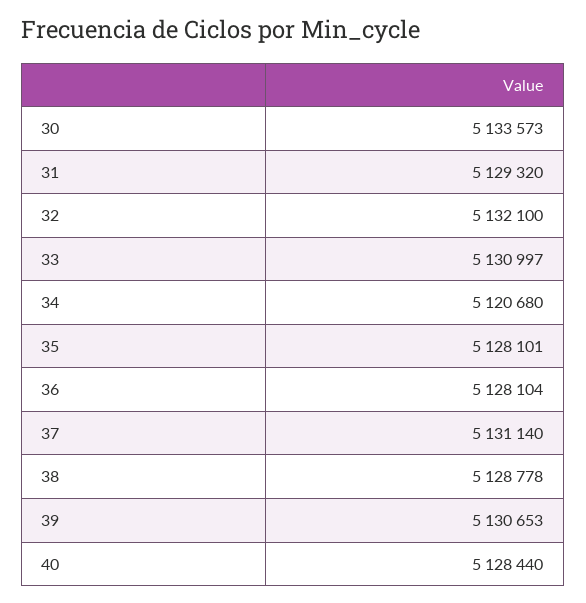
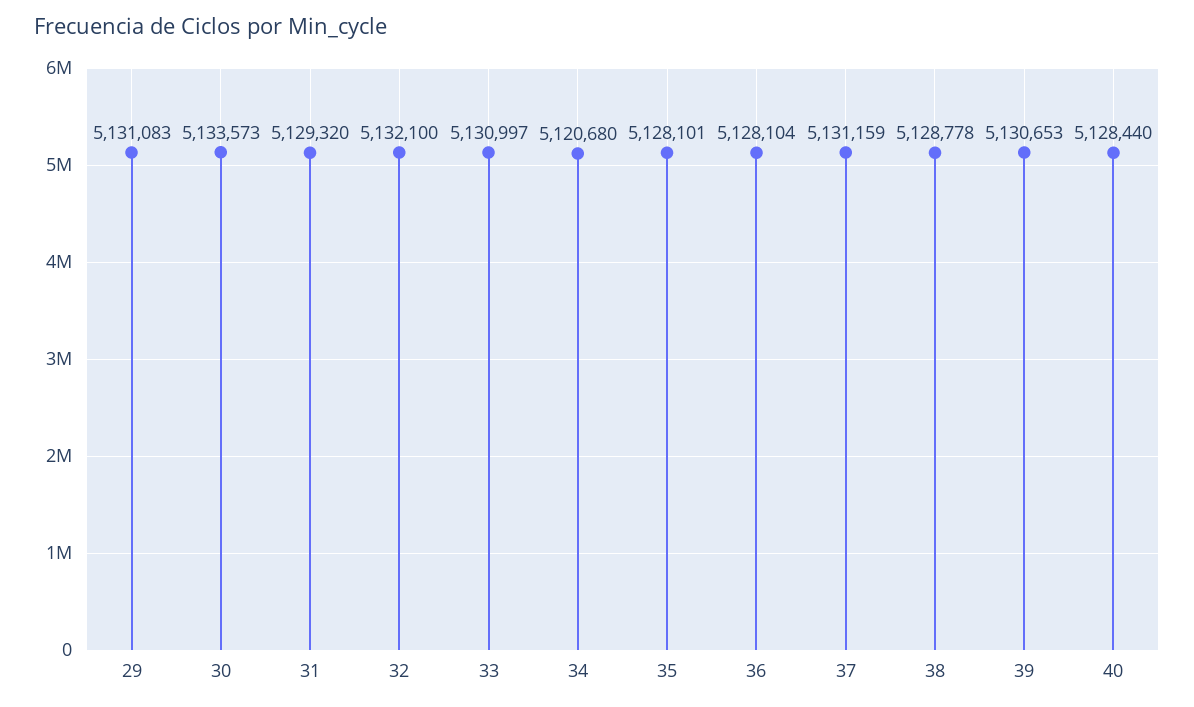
  {
    "30": 5133573,
    "31": 5129320,
    "32": 5132100,
    "33": 5130997,
    "34": 5120680,
    "35": 5128101,
    "36": 5128104,
-   "37": 5131140,
+   "37": 5131159,
    "38": 5128778,
    "39": 5130653,
-   "40": 5128440
+   "40": 5128440,
+   "29": 5131083
  }

